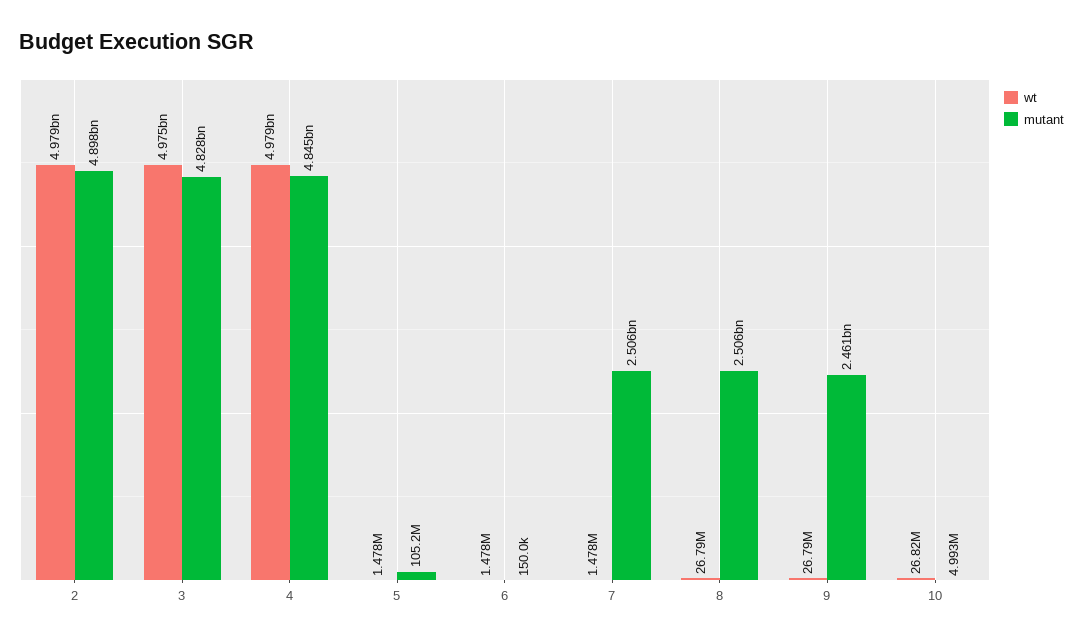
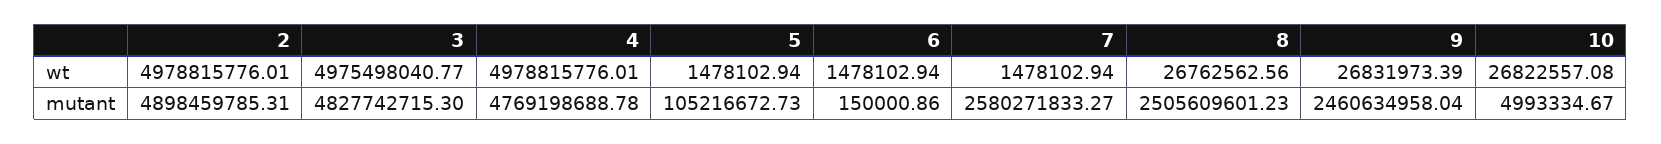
  {
    "wt": {
      "2": 4978815776.01,
      "3": 4975498040.77,
      "4": 4978815776.01,
      "5": 1478102.94,
      "6": 1478102.94,
      "7": 1478102.94,
-     "8": 26790000,
+     "8": 26762562.56,
-     "9": 26790000,
+     "9": 26831973.39,
      "10": 26822557.08
    },
    "mutant": {
      "2": 4898459785.31,
      "3": 4827742715.3,
-     "4": 4845000000,
+     "4": 4769198688.78,
      "5": 105216672.73,
      "6": 150000.86,
-     "7": 2506000000,
+     "7": 2580271833.27,
      "8": 2505609601.23,
      "9": 2460634958.04,
      "10": 4993334.67
    }
  }

